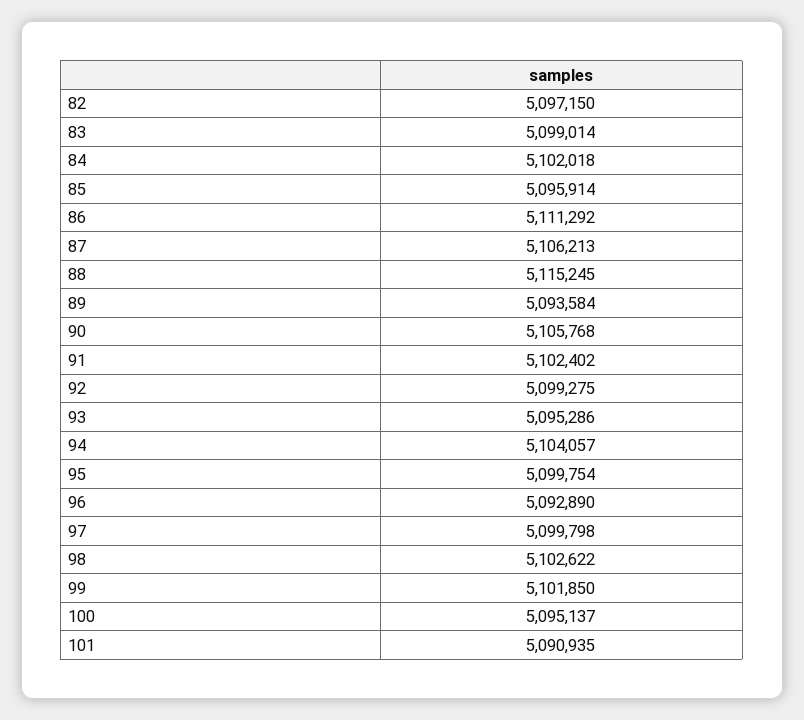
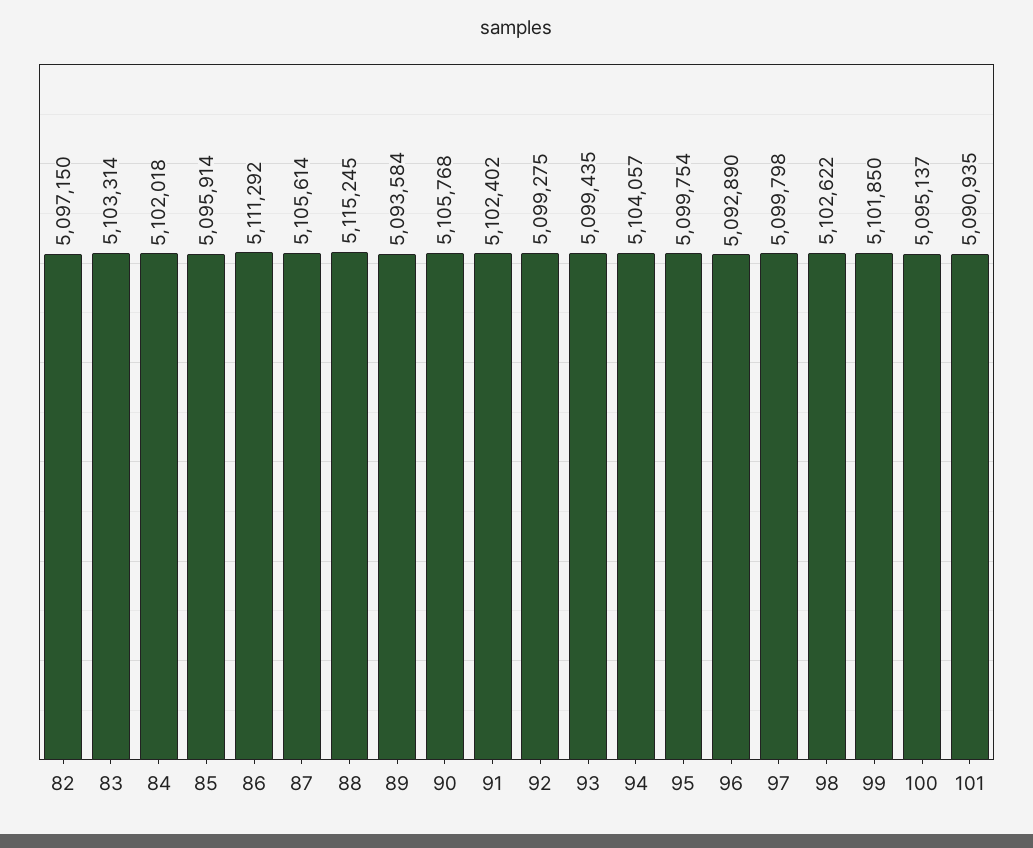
  {
    "82": 5097150,
-   "83": 5099014,
+   "83": 5103314,
    "84": 5102018,
    "85": 5095914,
    "86": 5111292,
-   "87": 5106213,
+   "87": 5105614,
    "88": 5115245,
    "89": 5093584,
    "90": 5105768,
    "91": 5102402,
    "92": 5099275,
-   "93": 5095286,
+   "93": 5099435,
    "94": 5104057,
    "95": 5099754,
    "96": 5092890,
    "97": 5099798,
    "98": 5102622,
    "99": 5101850,
    "100": 5095137,
    "101": 5090935
  }

